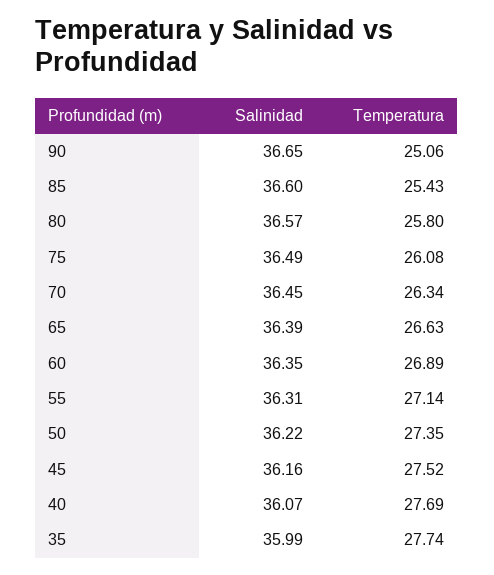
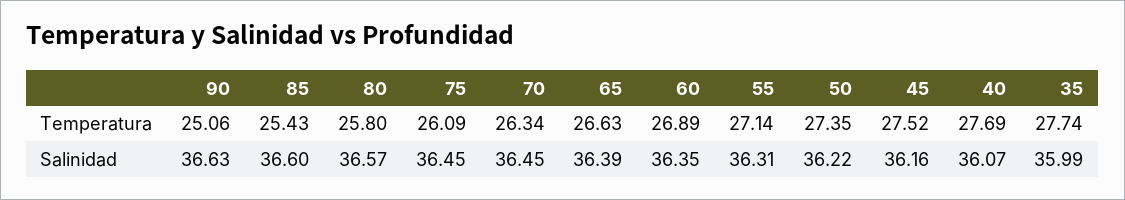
  {
    "Salinidad": {
-     "90": 36.65,
+     "90": 36.63,
      "85": 36.6,
      "80": 36.57,
-     "75": 36.49,
+     "75": 36.45,
      "70": 36.45,
      "65": 36.39,
      "60": 36.35,
      "55": 36.31,
      "50": 36.22,
      "45": 36.16,
      "40": 36.07,
      "35": 35.99
    },
    "Temperatura": {
      "90": 25.06,
      "85": 25.43,
      "80": 25.8,
-     "75": 26.08,
+     "75": 26.09,
      "70": 26.34,
      "65": 26.63,
      "60": 26.89,
      "55": 27.14,
      "50": 27.35,
      "45": 27.52,
      "40": 27.69,
      "35": 27.74
    }
  }

